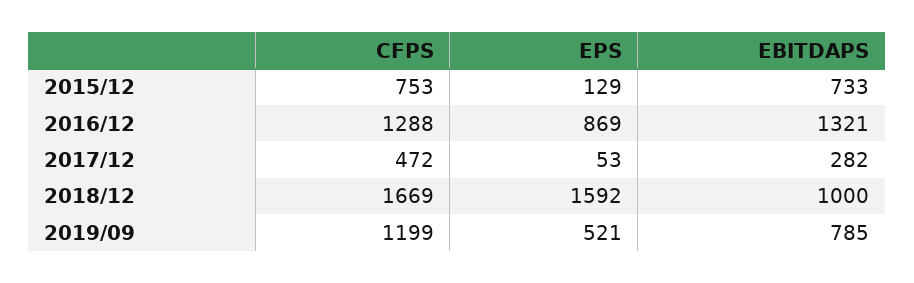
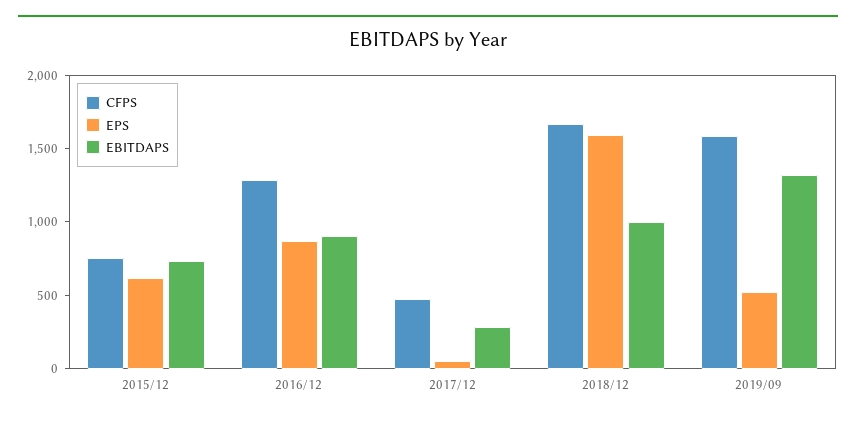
  {
    "CFPS": {
      "2015/12": 753,
      "2016/12": 1288,
      "2017/12": 472,
      "2018/12": 1669,
-     "2019/09": 1199
+     "2019/09": 1600
    },
    "EPS": {
-     "2015/12": 129,
+     "2015/12": 600,
      "2016/12": 869,
      "2017/12": 53,
      "2018/12": 1592,
      "2019/09": 521
    },
    "EBITDAPS": {
      "2015/12": 733,
-     "2016/12": 1321,
+     "2016/12": 900,
      "2017/12": 282,
      "2018/12": 1000,
-     "2019/09": 785
+     "2019/09": 1300
    }
  }

